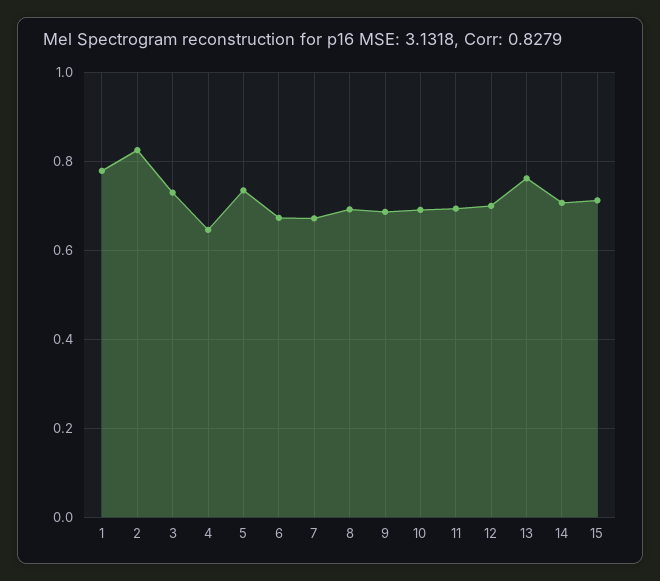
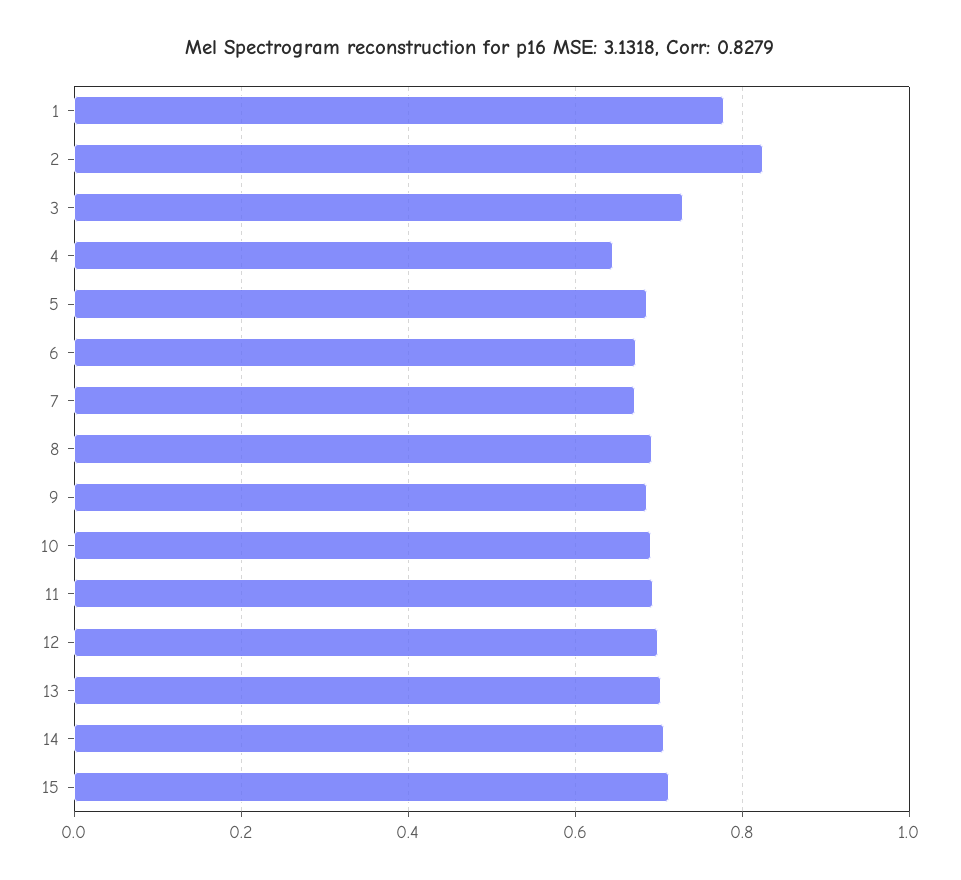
  {
    "1": 0.78,
    "2": 0.82,
    "3": 0.72,
    "4": 0.64,
-   "5": 0.74,
+   "5": 0.68,
    "6": 0.68,
    "7": 0.68,
    "8": 0.7,
    "9": 0.68,
    "10": 0.7,
    "11": 0.7,
    "12": 0.7,
-   "13": 0.76,
+   "13": 0.7,
    "14": 0.7,
    "15": 0.72
  }

